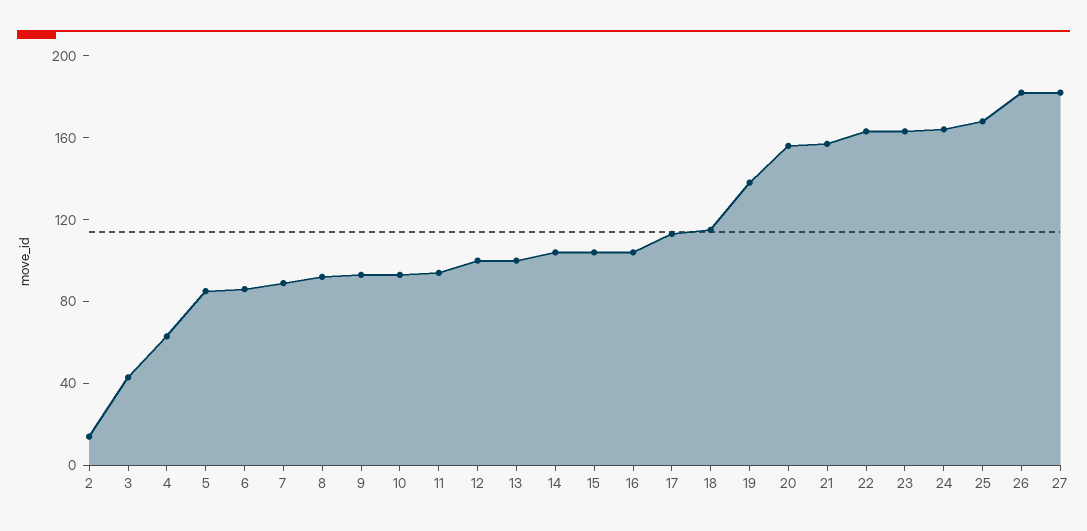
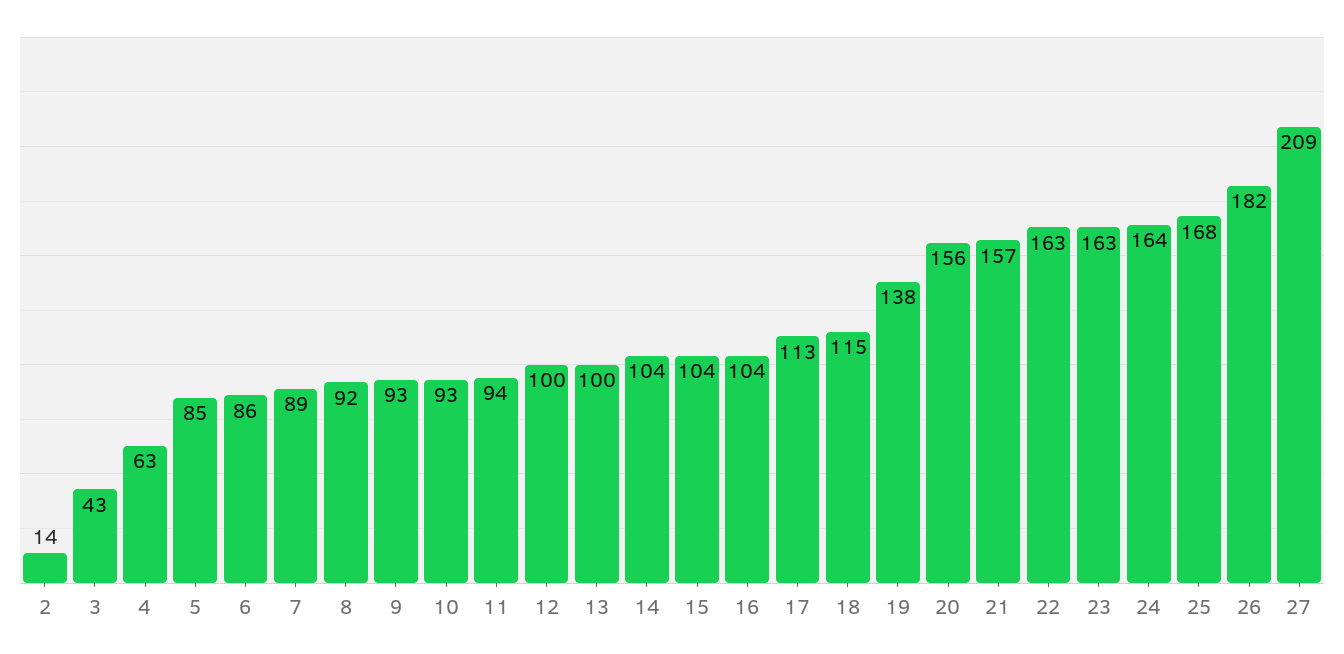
  {
    "2": 14,
    "3": 43,
    "4": 63,
    "5": 85,
    "6": 86,
    "7": 89,
    "8": 92,
    "9": 93,
    "10": 93,
    "11": 94,
    "12": 100,
    "13": 100,
    "14": 104,
    "15": 104,
    "16": 104,
    "17": 113,
    "18": 115,
    "19": 138,
    "20": 156,
    "21": 157,
    "22": 163,
    "23": 163,
    "24": 164,
    "25": 168,
    "26": 182,
-   "27": 180
+   "27": 209
  }

